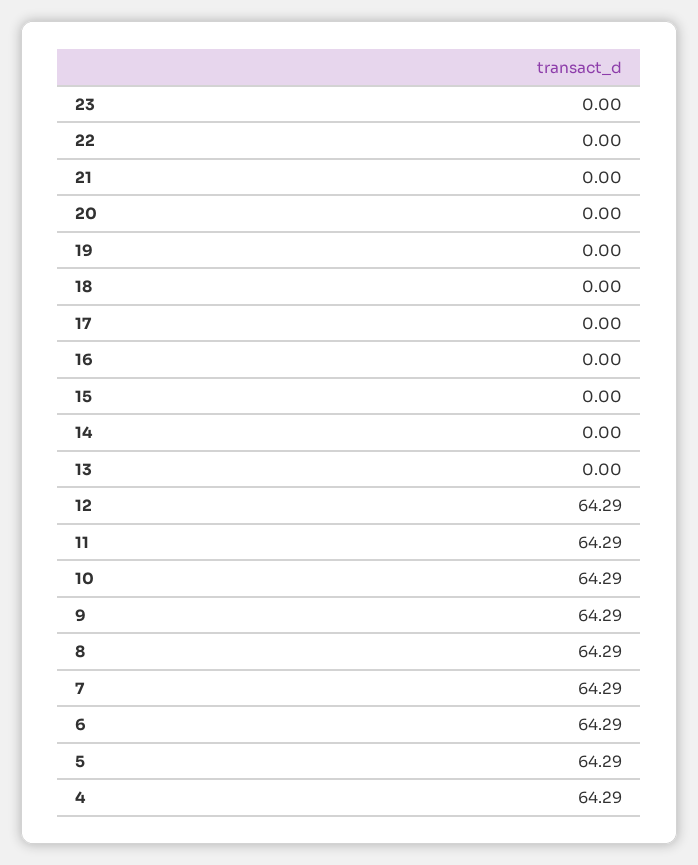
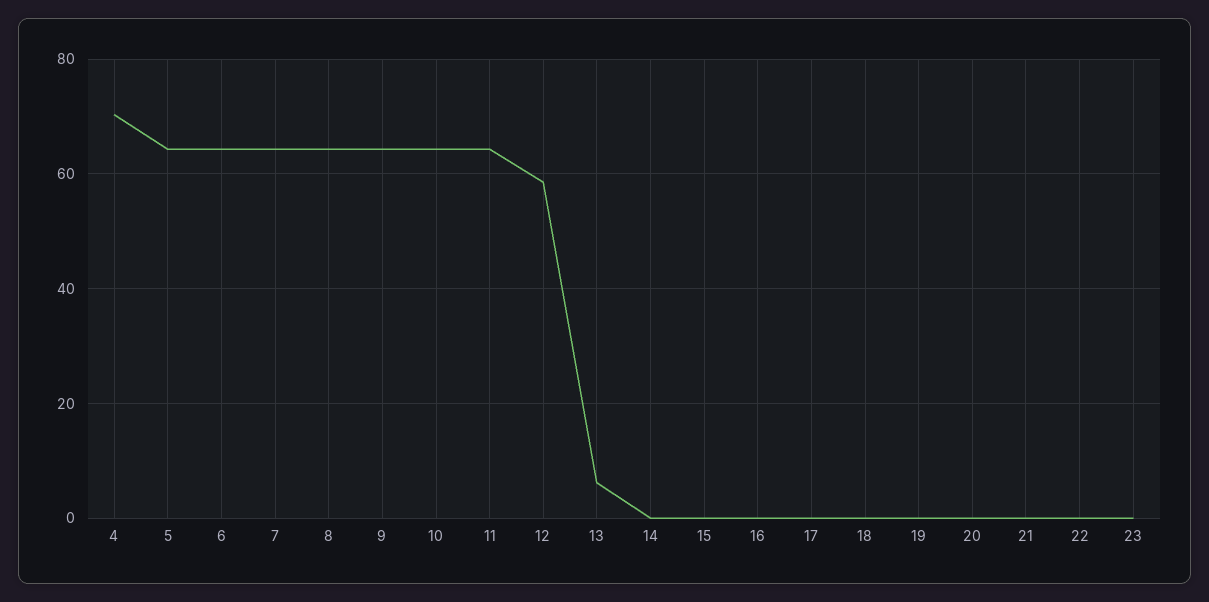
  {
    "23": 0,
    "22": 0,
    "21": 0,
    "20": 0,
    "19": 0,
    "18": 0,
    "17": 0,
    "16": 0,
    "15": 0,
    "14": 0,
-   "13": 0,
+   "13": 6,
-   "12": 64.29,
+   "12": 58,
    "11": 64.29,
    "10": 64.29,
    "9": 64.29,
    "8": 64.29,
    "7": 64.29,
    "6": 64.29,
    "5": 64.29,
-   "4": 64.29
+   "4": 70
  }

